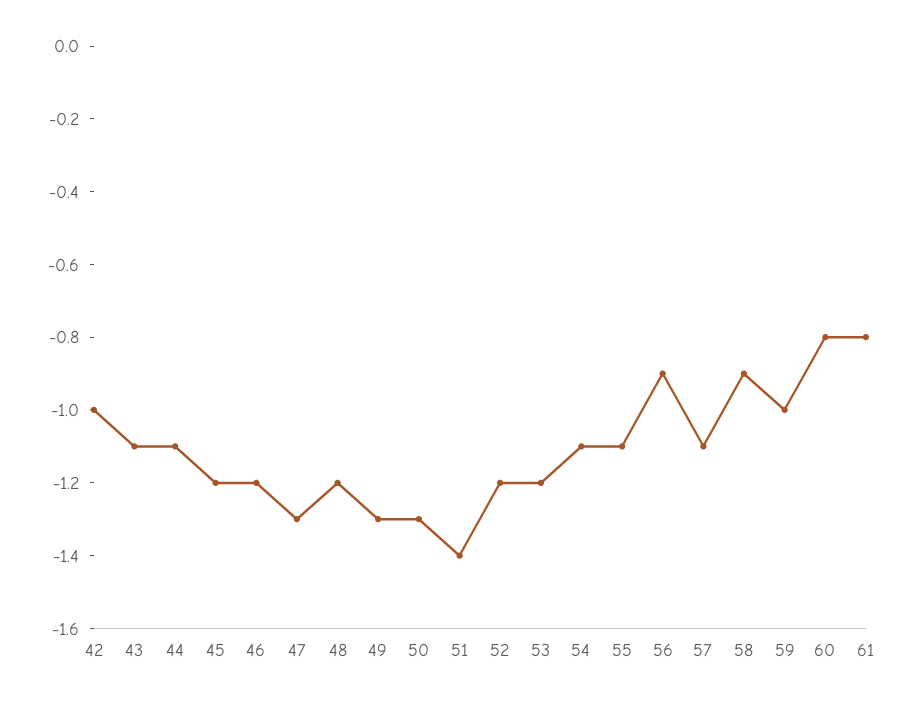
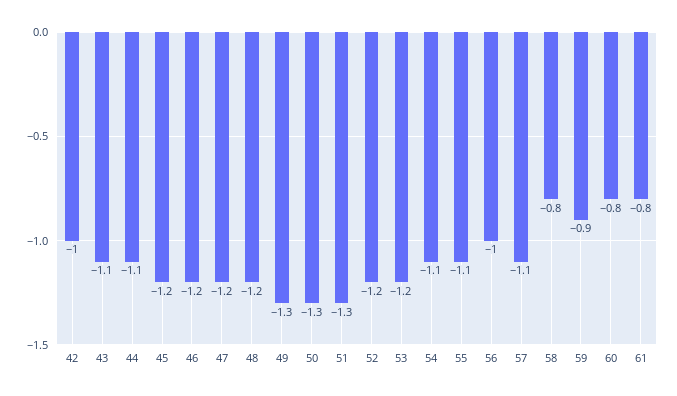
  {
    "42": -1,
    "43": -1.1,
    "44": -1.1,
    "45": -1.2,
    "46": -1.2,
-   "47": -1.3,
+   "47": -1.2,
    "48": -1.2,
    "49": -1.3,
    "50": -1.3,
-   "51": -1.4,
+   "51": -1.3,
    "52": -1.2,
    "53": -1.2,
    "54": -1.1,
    "55": -1.1,
-   "56": -0.9,
+   "56": -1,
    "57": -1.1,
-   "58": -0.9,
+   "58": -0.8,
-   "59": -1,
+   "59": -0.9,
    "60": -0.8,
    "61": -0.8
  }

